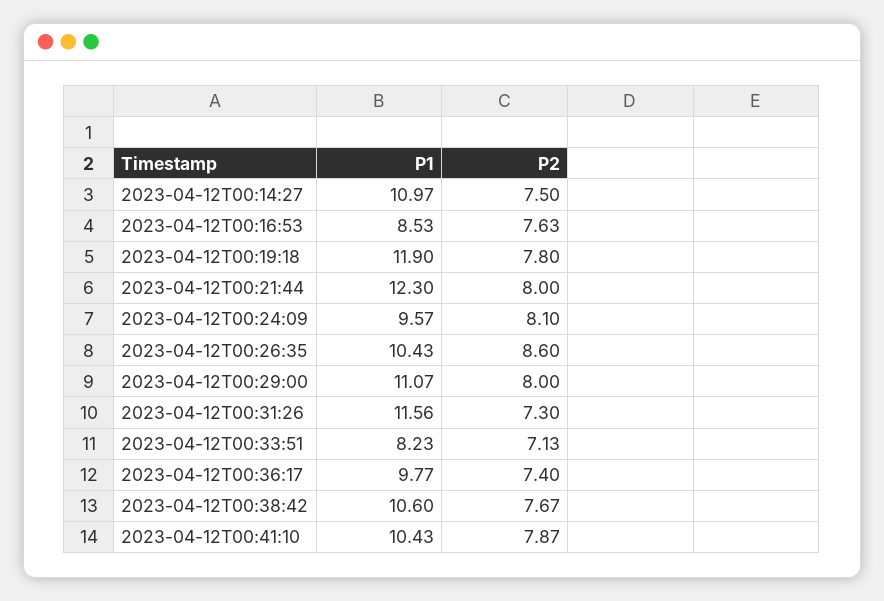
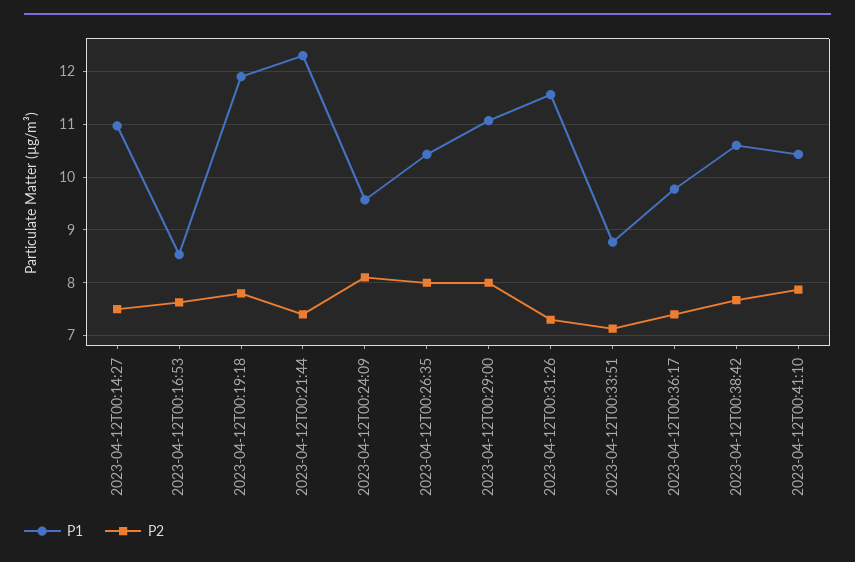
  {
    "P1": {
      "2023-04-12T00:14:27": 10.97,
      "2023-04-12T00:16:53": 8.53,
      "2023-04-12T00:19:18": 11.9,
      "2023-04-12T00:21:44": 12.3,
      "2023-04-12T00:24:09": 9.57,
      "2023-04-12T00:26:35": 10.43,
      "2023-04-12T00:29:00": 11.07,
      "2023-04-12T00:31:26": 11.56,
-     "2023-04-12T00:33:51": 8.23,
+     "2023-04-12T00:33:51": 8.8,
      "2023-04-12T00:36:17": 9.77,
      "2023-04-12T00:38:42": 10.6,
      "2023-04-12T00:41:10": 10.43
    },
    "P2": {
      "2023-04-12T00:14:27": 7.5,
      "2023-04-12T00:16:53": 7.63,
      "2023-04-12T00:19:18": 7.8,
-     "2023-04-12T00:21:44": 8,
+     "2023-04-12T00:21:44": 7.4,
      "2023-04-12T00:24:09": 8.1,
-     "2023-04-12T00:26:35": 8.6,
+     "2023-04-12T00:26:35": 8,
      "2023-04-12T00:29:00": 8,
      "2023-04-12T00:31:26": 7.3,
      "2023-04-12T00:33:51": 7.13,
      "2023-04-12T00:36:17": 7.4,
      "2023-04-12T00:38:42": 7.67,
      "2023-04-12T00:41:10": 7.87
    }
  }

